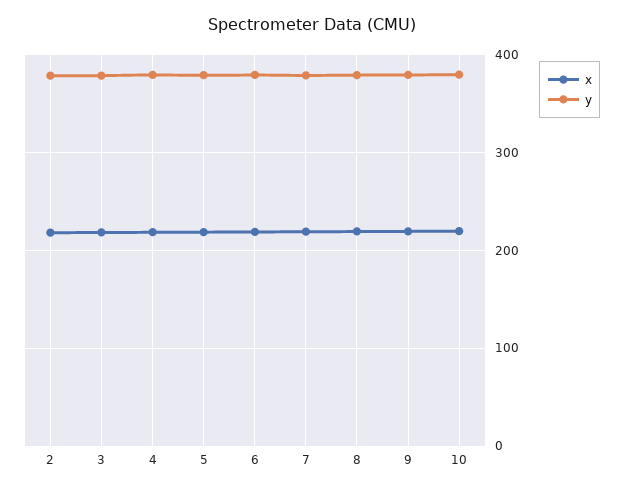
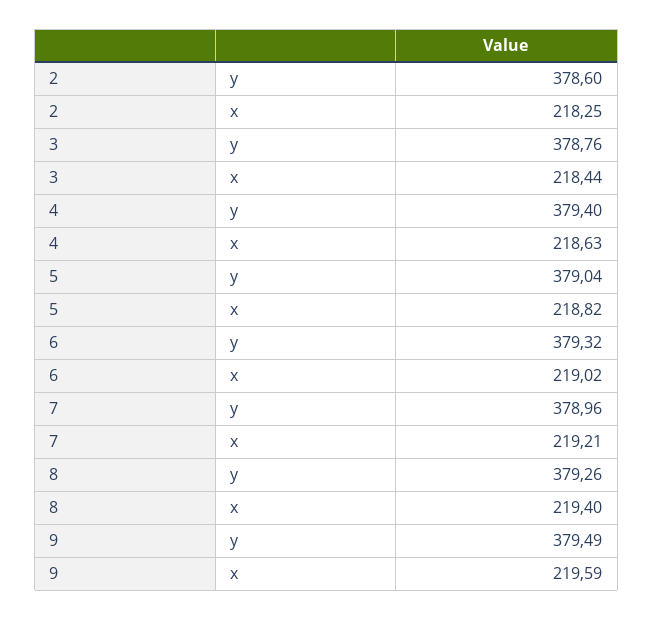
  {
    "x": {
      "2": 218.25,
      "3": 218.44,
      "4": 218.63,
      "5": 218.82,
      "6": 219.02,
      "7": 219.21,
      "8": 219.4,
-     "9": 219.59,
+     "9": 219.59
-     "10": 220
    },
    "y": {
      "2": 378.6,
      "3": 378.76,
      "4": 379.4,
      "5": 379.04,
      "6": 379.32,
      "7": 378.96,
      "8": 379.26,
-     "9": 379.49,
+     "9": 379.49
-     "10": 380
    }
  }

